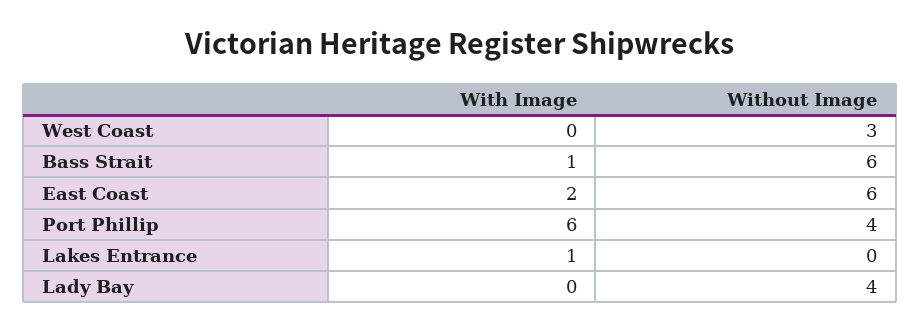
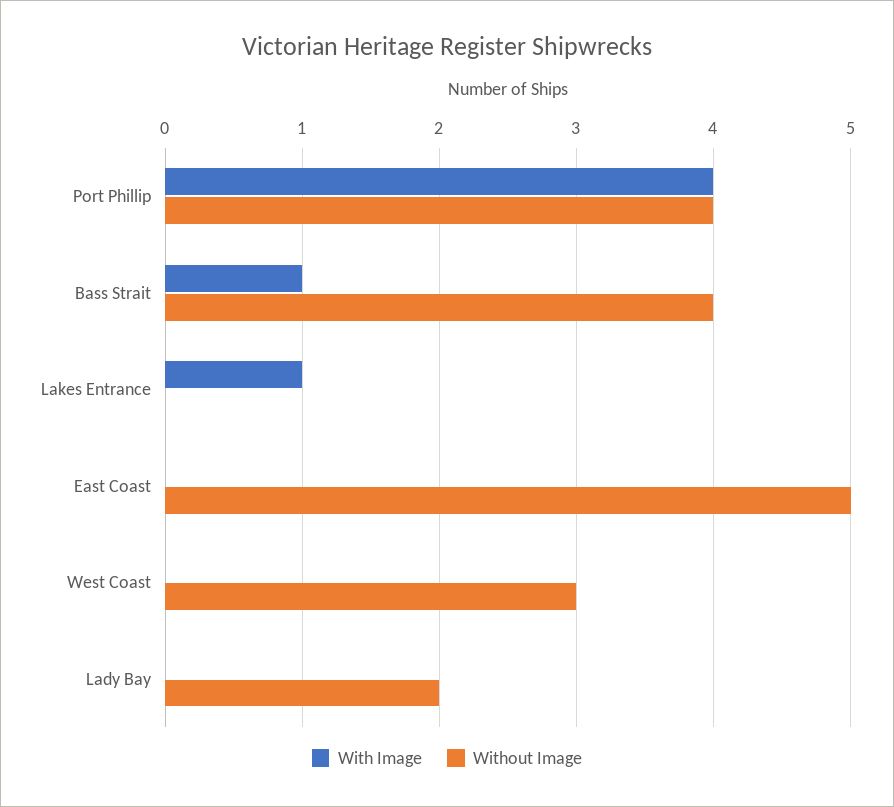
  {
    "With Image": {
      "West Coast": 0,
      "Bass Strait": 1,
-     "East Coast": 2,
+     "East Coast": 0,
-     "Port Phillip": 6,
+     "Port Phillip": 4,
      "Lakes Entrance": 1,
      "Lady Bay": 0
    },
    "Without Image": {
      "West Coast": 3,
-     "Bass Strait": 6,
+     "Bass Strait": 4,
-     "East Coast": 6,
+     "East Coast": 5,
      "Port Phillip": 4,
      "Lakes Entrance": 0,
-     "Lady Bay": 4
+     "Lady Bay": 2
    }
  }

